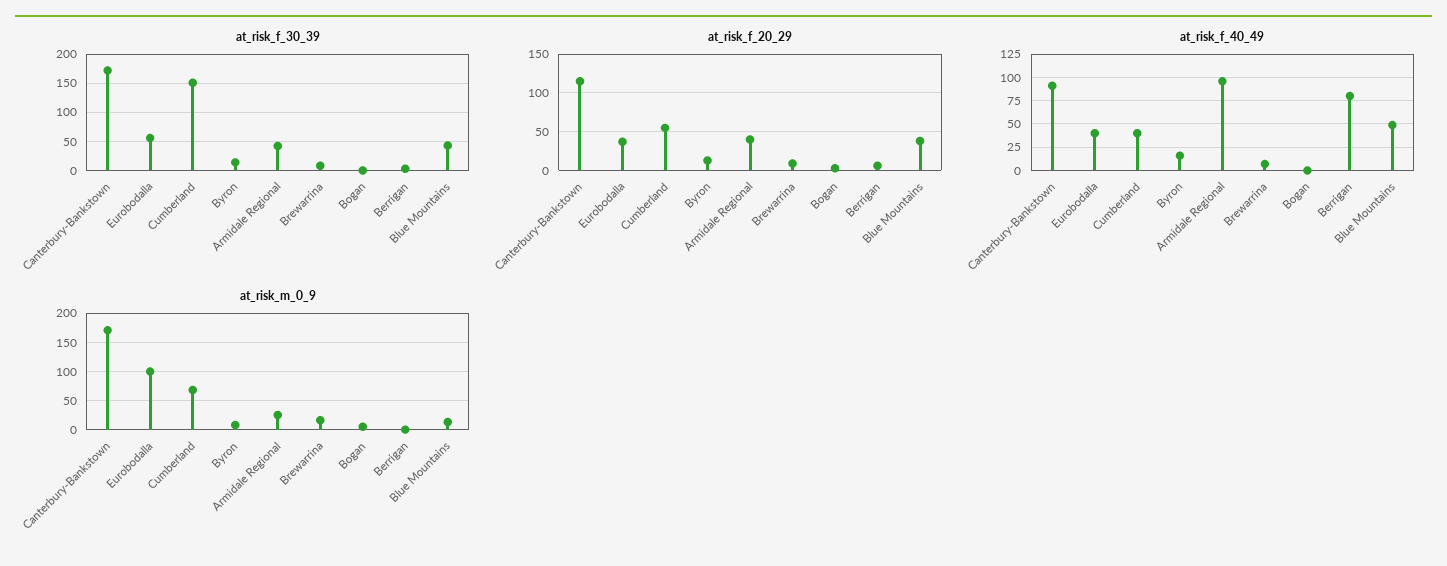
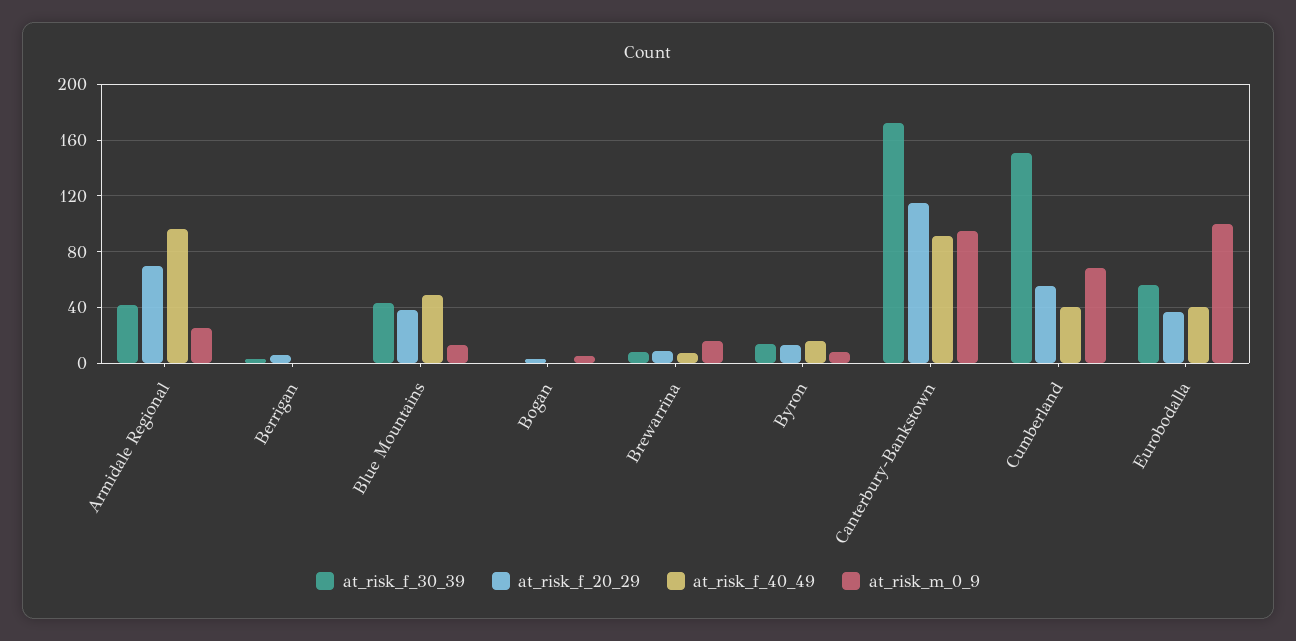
  {
    "at_risk_f_30_39": {
      "Canterbury-Bankstown": 170,
      "Eurobodalla": 55,
      "Cumberland": 150,
      "Byron": 15,
      "Armidale Regional": 40,
      "Brewarrina": 10,
      "Bogan": 0,
      "Berrigan": 5,
      "Blue Mountains": 45
    },
    "at_risk_f_20_29": {
      "Canterbury-Bankstown": 115,
      "Eurobodalla": 35,
      "Cumberland": 55,
      "Byron": 15,
-     "Armidale Regional": 40,
+     "Armidale Regional": 70,
      "Brewarrina": 10,
      "Bogan": 5,
      "Berrigan": 5,
      "Blue Mountains": 40
    },
    "at_risk_f_40_49": {
      "Canterbury-Bankstown": 90,
      "Eurobodalla": 40,
      "Cumberland": 40,
      "Byron": 15,
      "Armidale Regional": 95,
      "Brewarrina": 5,
      "Bogan": 0,
-     "Berrigan": 75,
+     "Berrigan": 0,
      "Blue Mountains": 50
    },
    "at_risk_m_0_9": {
-     "Canterbury-Bankstown": 175,
+     "Canterbury-Bankstown": 95,
      "Eurobodalla": 100,
      "Cumberland": 70,
      "Byron": 10,
      "Armidale Regional": 25,
      "Brewarrina": 15,
      "Bogan": 5,
      "Berrigan": 0,
      "Blue Mountains": 15
    }
  }

